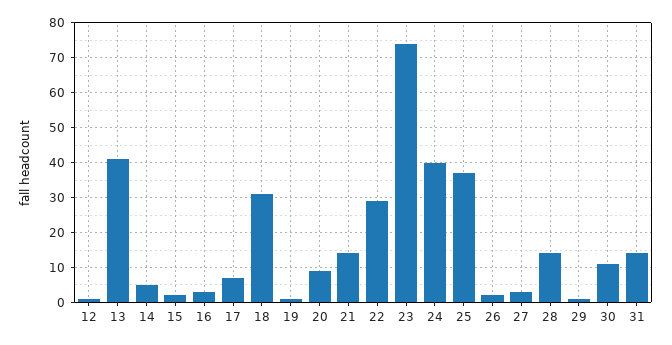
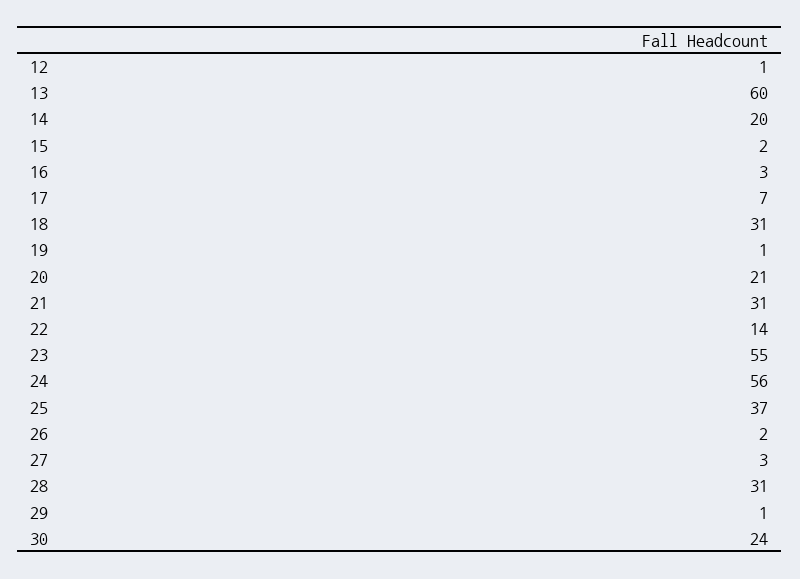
  {
    "12": 1,
-   "13": 40,
+   "13": 60,
-   "14": 5,
+   "14": 20,
    "15": 2,
    "16": 3,
    "17": 7,
    "18": 31,
    "19": 1,
-   "20": 10,
+   "20": 21,
-   "21": 15,
+   "21": 31,
-   "22": 30,
+   "22": 14,
-   "23": 75,
+   "23": 55,
-   "24": 40,
+   "24": 56,
    "25": 37,
    "26": 2,
    "27": 3,
-   "28": 15,
+   "28": 31,
    "29": 1,
-   "30": 10,
+   "30": 24
-   "31": 15
  }

